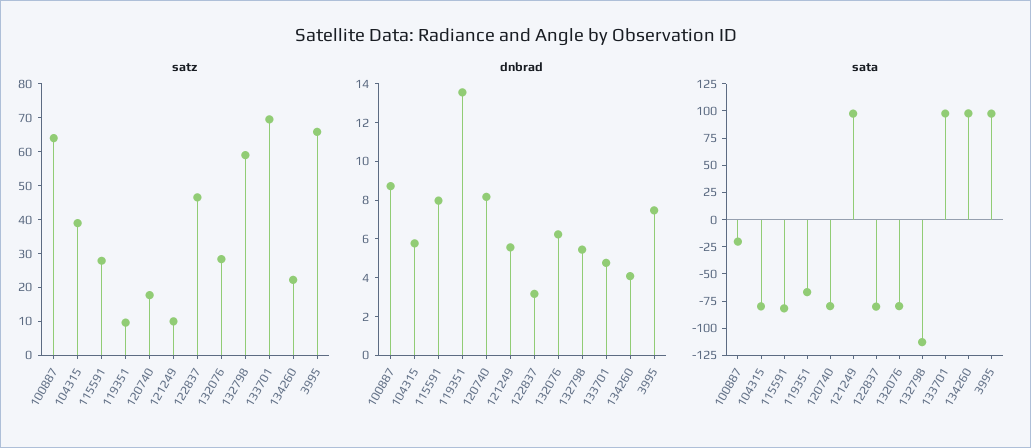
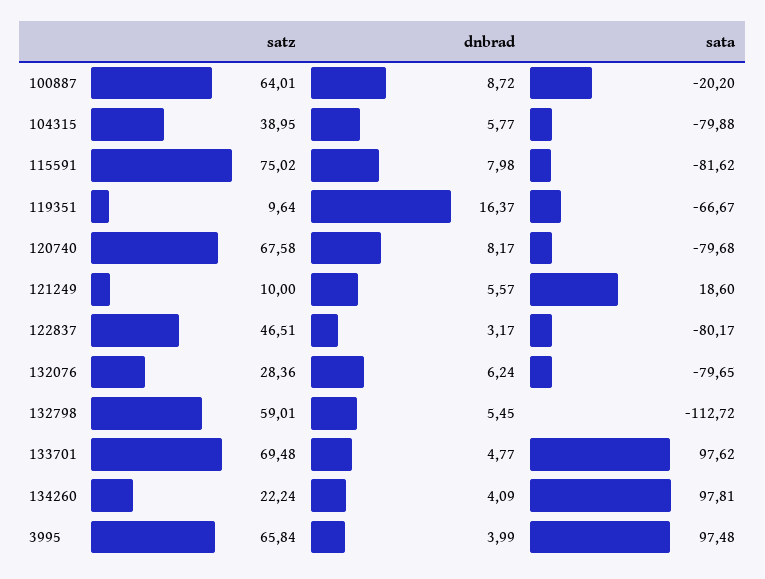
  {
    "satz": {
      "100887": 64.01,
      "104315": 38.95,
-     "115591": 27.5,
+     "115591": 75.02,
      "119351": 9.64,
-     "120740": 17.5,
+     "120740": 67.58,
      "121249": 10,
      "122837": 46.51,
      "132076": 28.36,
      "132798": 59.01,
      "133701": 69.48,
      "134260": 22.24,
      "3995": 65.84
    },
    "dnbrad": {
      "100887": 8.72,
      "104315": 5.77,
      "115591": 7.98,
-     "119351": 13.5,
+     "119351": 16.37,
      "120740": 8.17,
      "121249": 5.57,
      "122837": 3.17,
      "132076": 6.24,
      "132798": 5.45,
      "133701": 4.77,
      "134260": 4.09,
-     "3995": 7.5
+     "3995": 3.99
    },
    "sata": {
      "100887": -20.2,
      "104315": -79.88,
      "115591": -81.62,
      "119351": -66.67,
      "120740": -79.68,
-     "121249": 100,
+     "121249": 18.6,
      "122837": -80.17,
      "132076": -79.65,
      "132798": -112.72,
      "133701": 97.62,
      "134260": 97.81,
      "3995": 97.48
    }
  }

